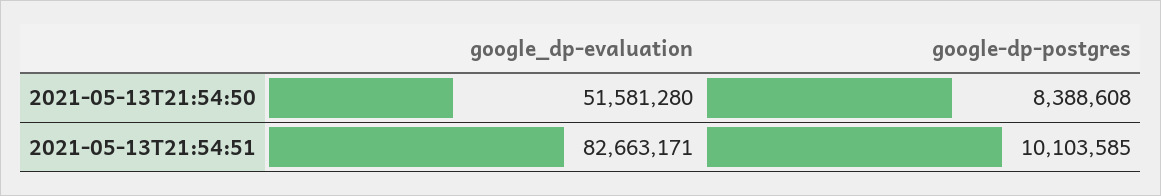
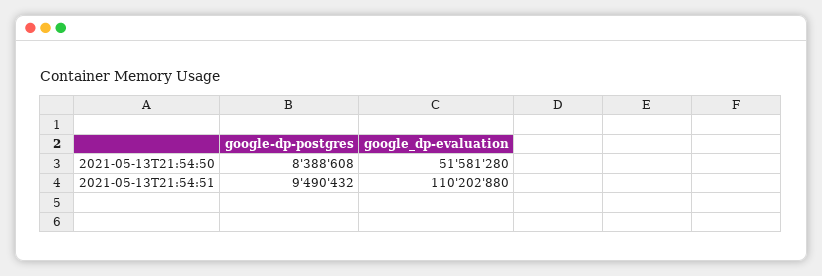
  {
    "google_dp-evaluation": {
      "2021-05-13T21:54:50": 51581280,
-     "2021-05-13T21:54:51": 82663171
+     "2021-05-13T21:54:51": 110202880
    },
    "google-dp-postgres": {
      "2021-05-13T21:54:50": 8388608,
-     "2021-05-13T21:54:51": 10103585
+     "2021-05-13T21:54:51": 9490432
    }
  }

